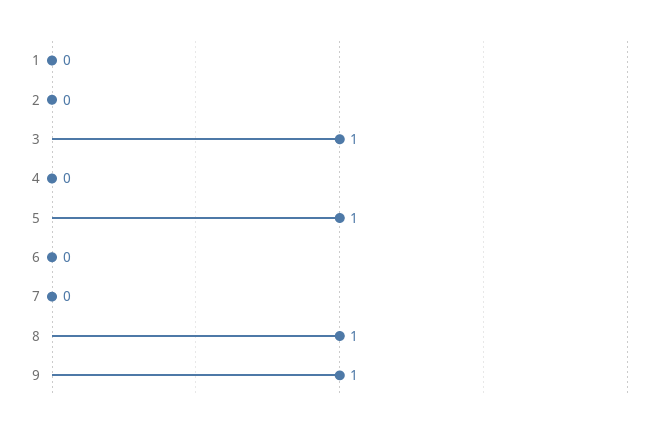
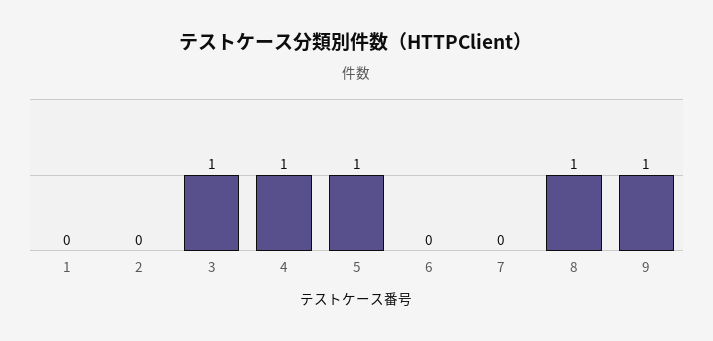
  {
    "1": 0,
    "2": 0,
    "3": 1,
-   "4": 0,
+   "4": 1,
    "5": 1,
    "6": 0,
    "7": 0,
    "8": 1,
    "9": 1
  }

